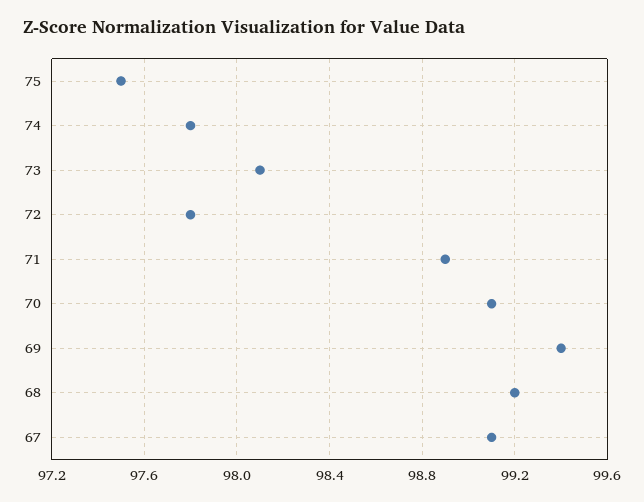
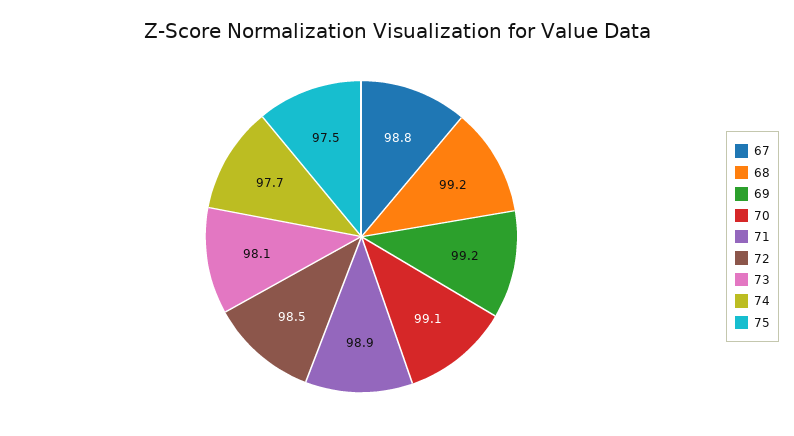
  {
    "75": 97.5,
-   "74": 97.8,
+   "74": 97.7,
    "73": 98.1,
-   "72": 97.8,
+   "72": 98.5,
    "71": 98.9,
    "70": 99.1,
-   "69": 99.4,
+   "69": 99.2,
    "68": 99.2,
-   "67": 99.1
+   "67": 98.8
  }

